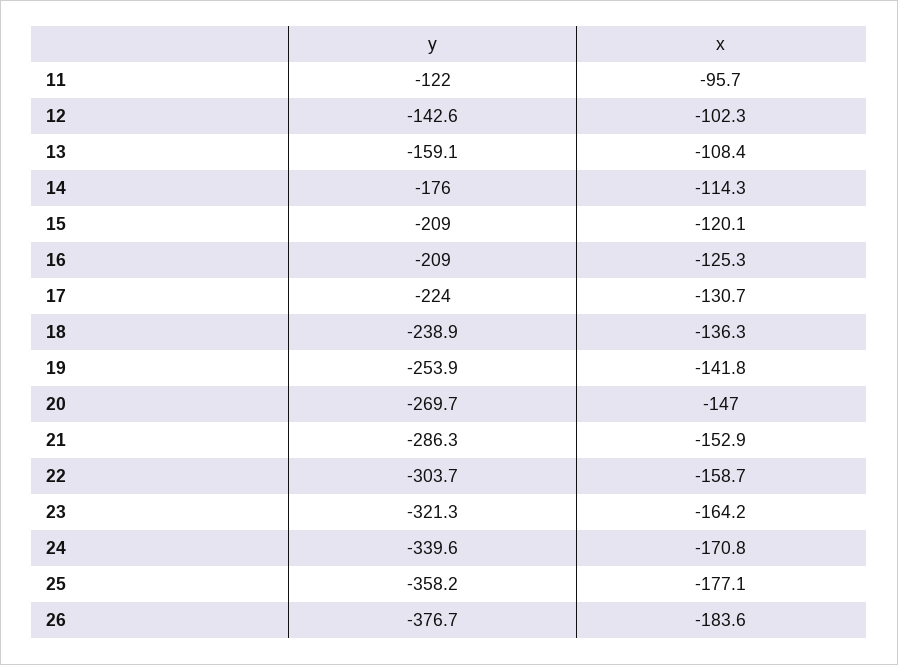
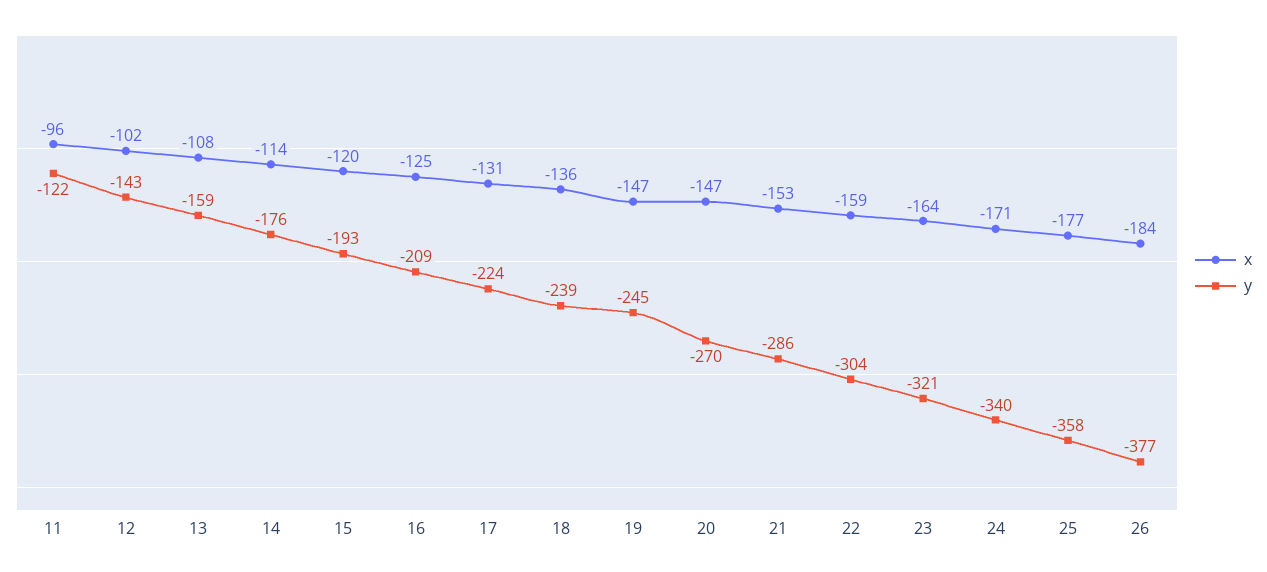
  {
    "y": {
      "11": -122,
      "12": -142.6,
      "13": -159.1,
      "14": -176,
-     "15": -209,
+     "15": -193,
      "16": -209,
      "17": -224,
      "18": -238.9,
-     "19": -253.9,
+     "19": -245,
      "20": -269.7,
      "21": -286.3,
      "22": -303.7,
      "23": -321.3,
      "24": -339.6,
      "25": -358.2,
      "26": -376.7
    },
    "x": {
      "11": -95.7,
      "12": -102.3,
      "13": -108.4,
      "14": -114.3,
      "15": -120.1,
      "16": -125.3,
      "17": -130.7,
      "18": -136.3,
-     "19": -141.8,
+     "19": -147,
      "20": -147,
      "21": -152.9,
      "22": -158.7,
      "23": -164.2,
      "24": -170.8,
      "25": -177.1,
      "26": -183.6
    }
  }

